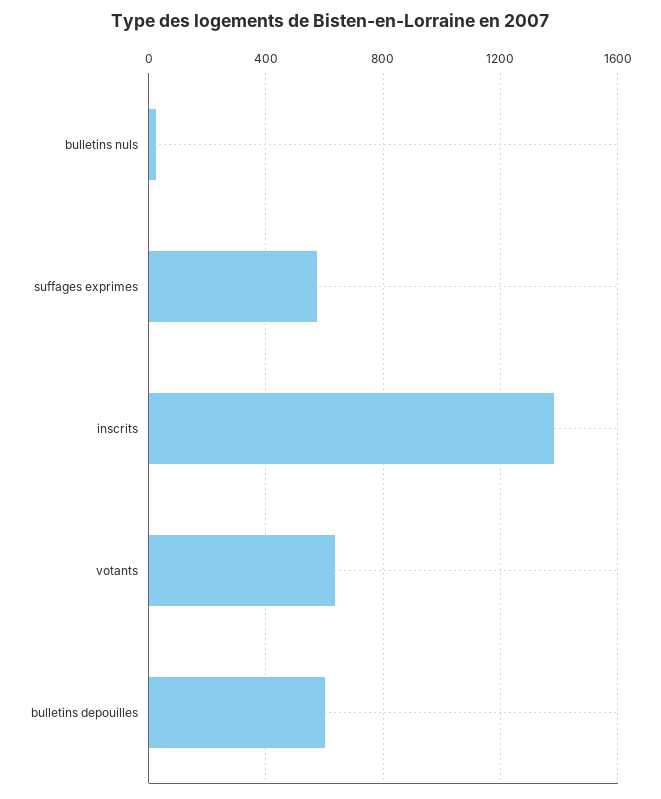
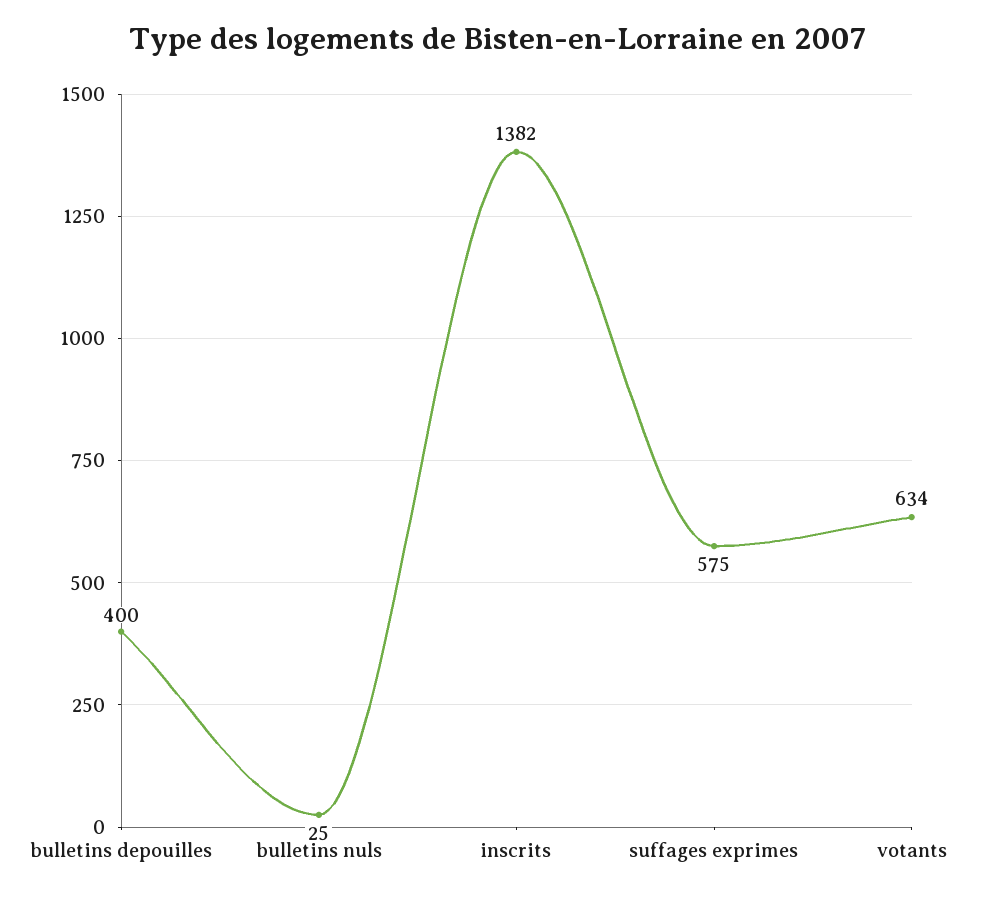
  {
    "bulletins nuls": 25,
    "suffages exprimes": 575,
    "inscrits": 1382,
    "votants": 634,
-   "bulletins depouilles": 600
+   "bulletins depouilles": 400
  }

